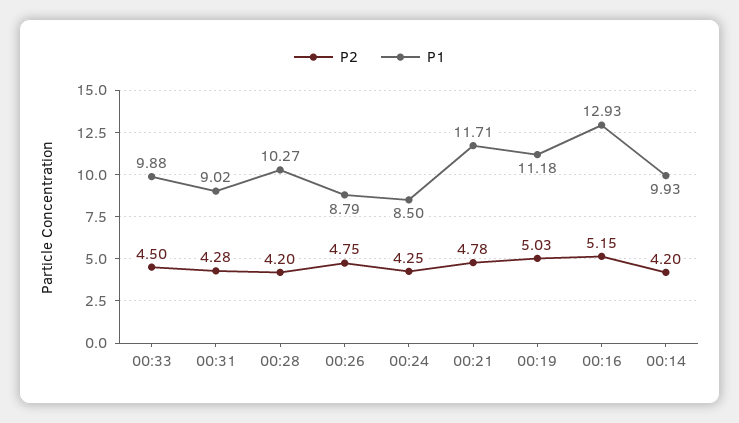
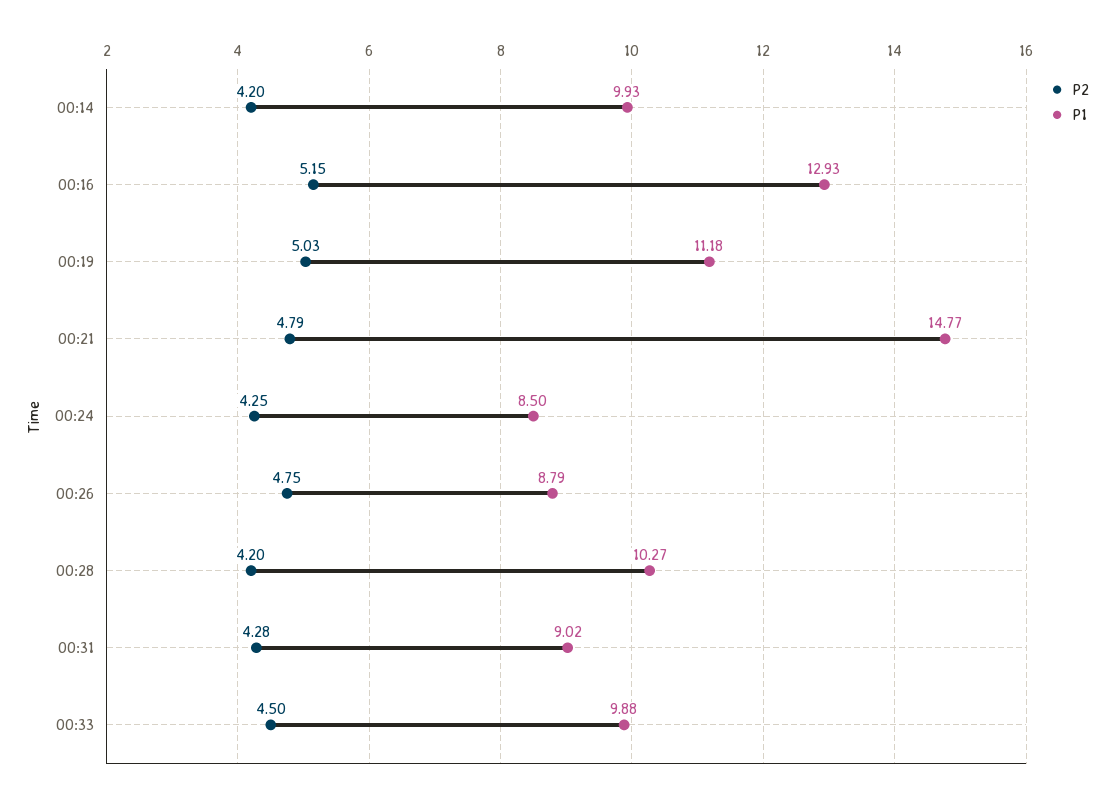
  {
    "P2": {
      "00:33": 4.5,
      "00:31": 4.28,
      "00:28": 4.2,
      "00:26": 4.75,
      "00:24": 4.25,
-     "00:21": 4.78,
+     "00:21": 4.79,
      "00:19": 5.03,
      "00:16": 5.15,
      "00:14": 4.2
    },
    "P1": {
      "00:33": 9.88,
      "00:31": 9.02,
      "00:28": 10.27,
      "00:26": 8.79,
      "00:24": 8.5,
-     "00:21": 11.71,
+     "00:21": 14.77,
      "00:19": 11.18,
      "00:16": 12.93,
      "00:14": 9.93
    }
  }

